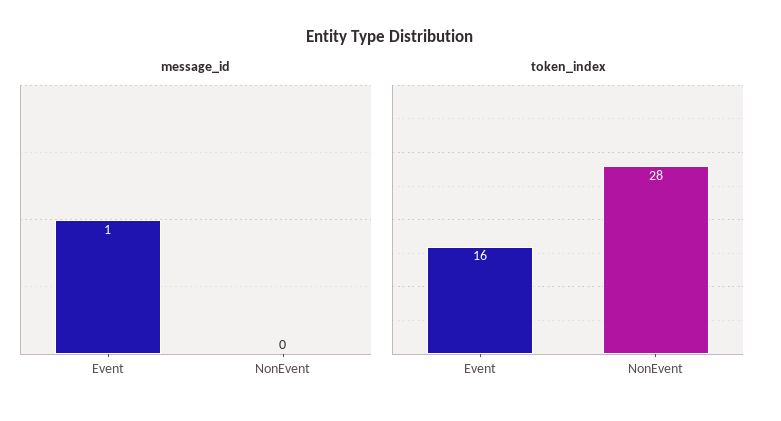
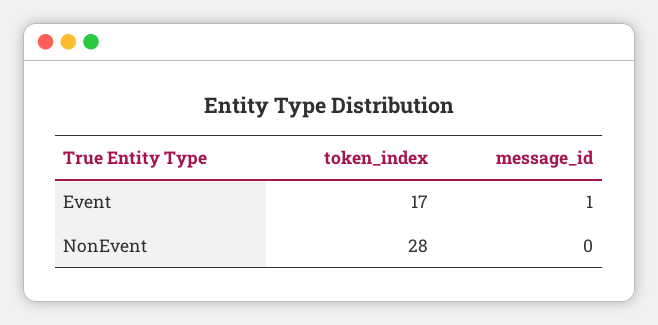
  {
    "message_id": {
      "Event": 1,
      "NonEvent": 0
    },
    "token_index": {
-     "Event": 16,
+     "Event": 17,
      "NonEvent": 28
    }
  }

